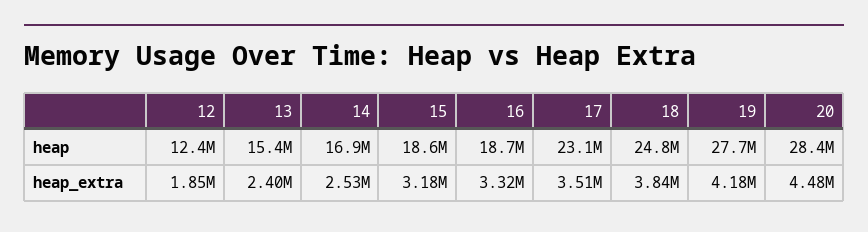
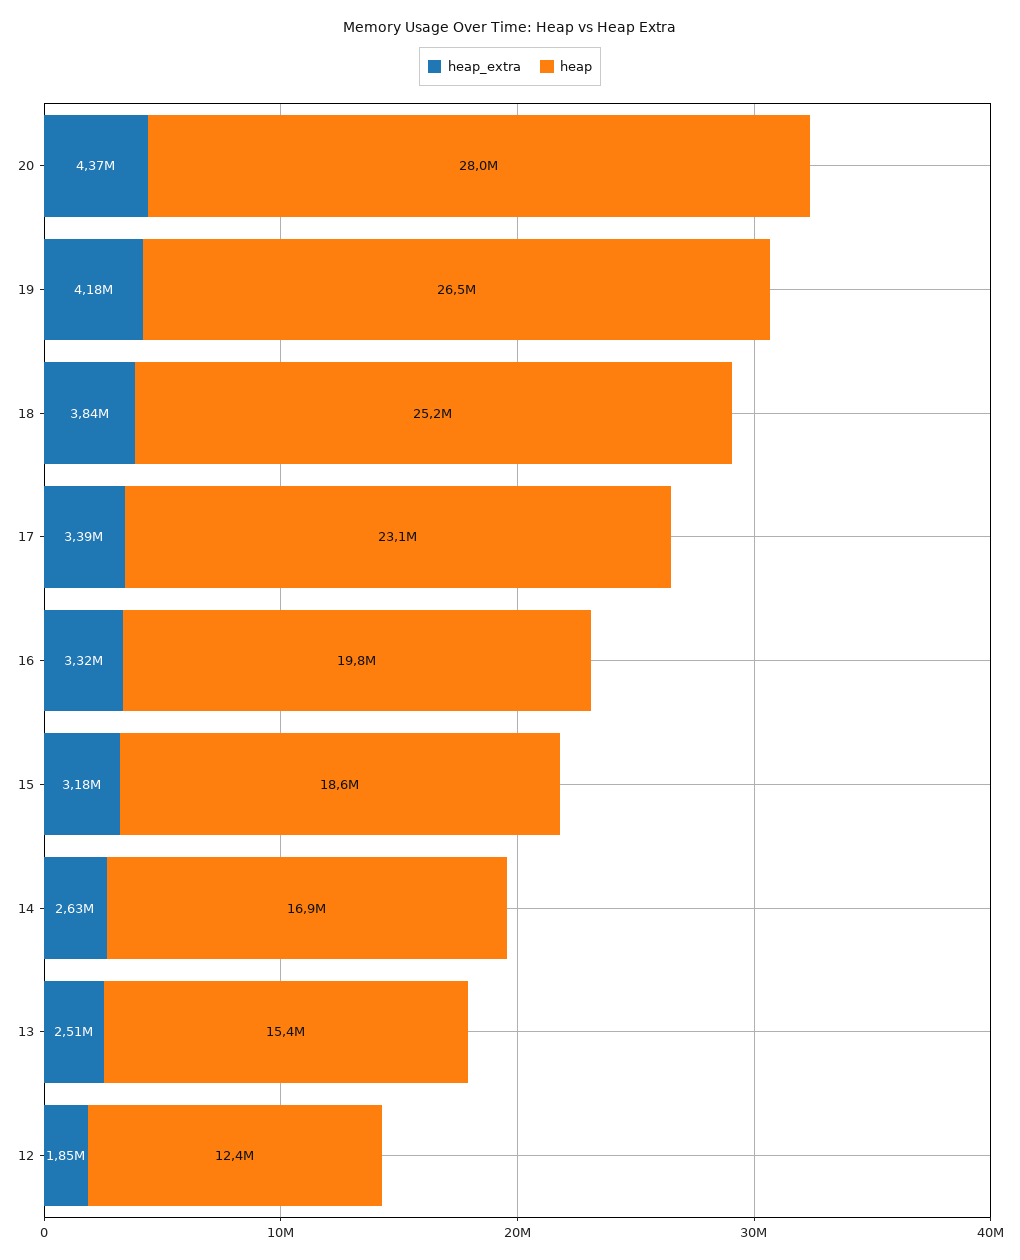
  {
    "heap": {
      "12": 12400000,
      "13": 15400000,
      "14": 16900000,
      "15": 18600000,
-     "16": 18700000,
+     "16": 19800000,
      "17": 23100000,
-     "18": 24800000,
+     "18": 25200000,
-     "19": 27700000,
+     "19": 26500000,
-     "20": 28400000
+     "20": 28000000
    },
    "heap_extra": {
      "12": 1850000,
-     "13": 2400000,
+     "13": 2510000,
-     "14": 2530000,
+     "14": 2630000,
      "15": 3180000,
      "16": 3320000,
-     "17": 3510000,
+     "17": 3390000,
      "18": 3840000,
      "19": 4180000,
-     "20": 4480000
+     "20": 4370000
    }
  }

